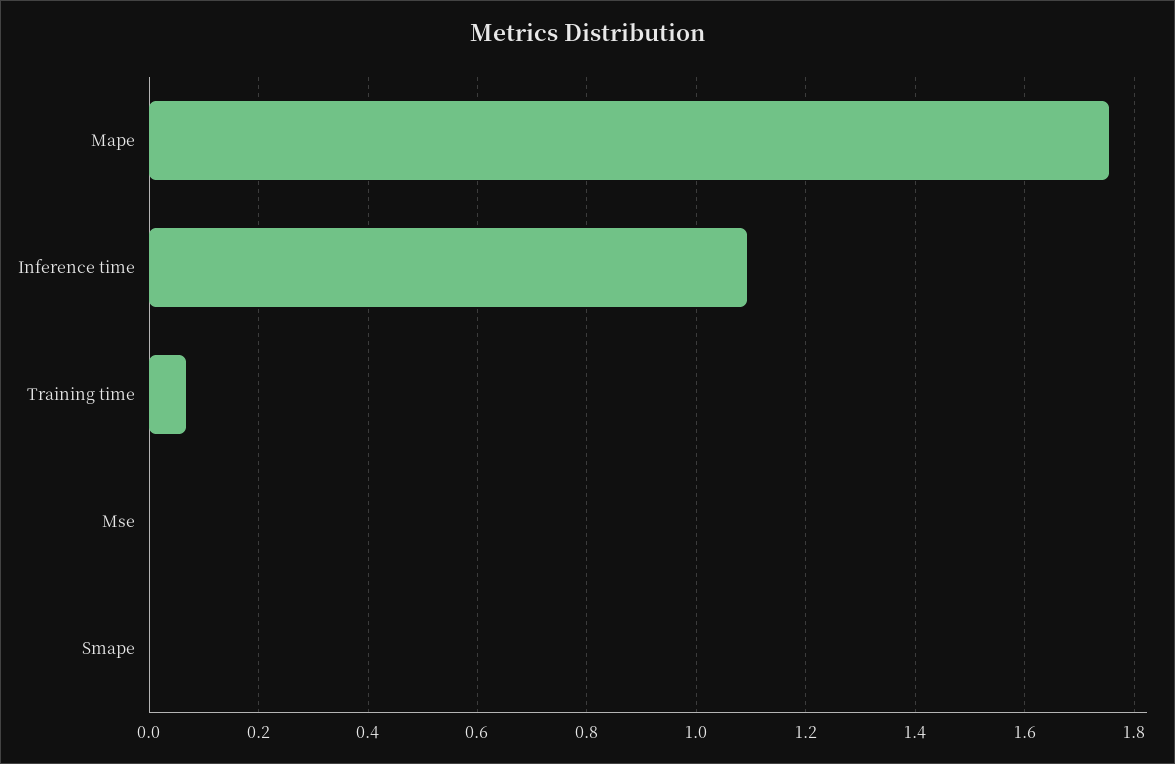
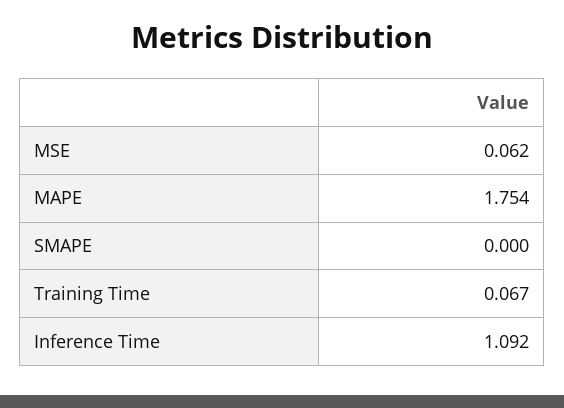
  {
    "Mape": 1.754,
    "Inference time": 1.092,
    "Training time": 0.067,
-   "Mse": 0,
+   "Mse": 0.062,
    "Smape": 0
  }

